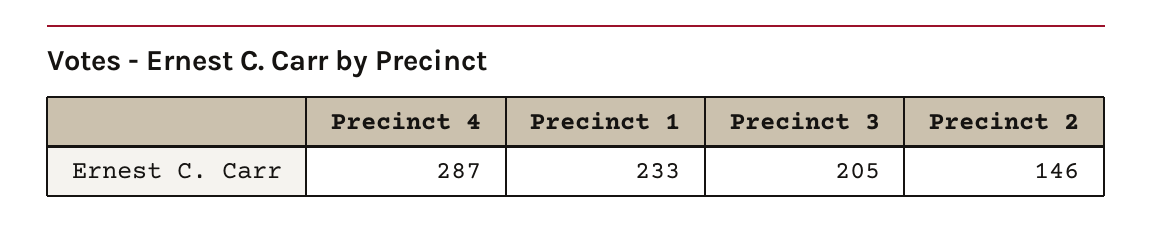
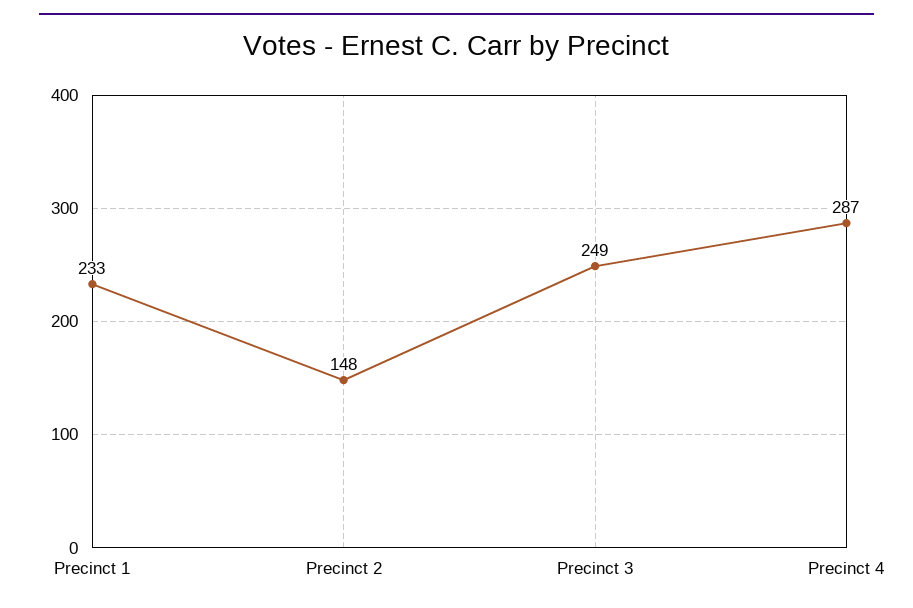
  {
    "Precinct 4": 287,
    "Precinct 1": 233,
-   "Precinct 3": 205,
+   "Precinct 3": 249,
-   "Precinct 2": 146
+   "Precinct 2": 148
  }

